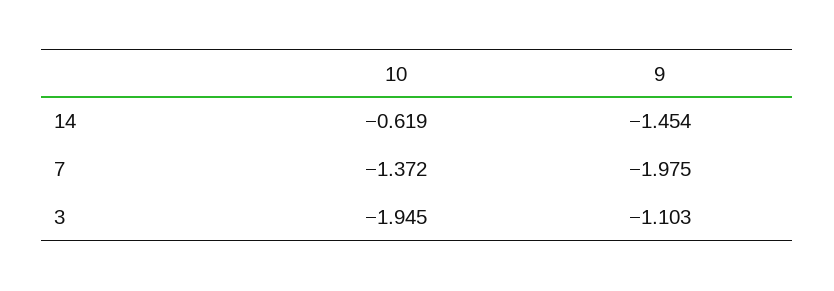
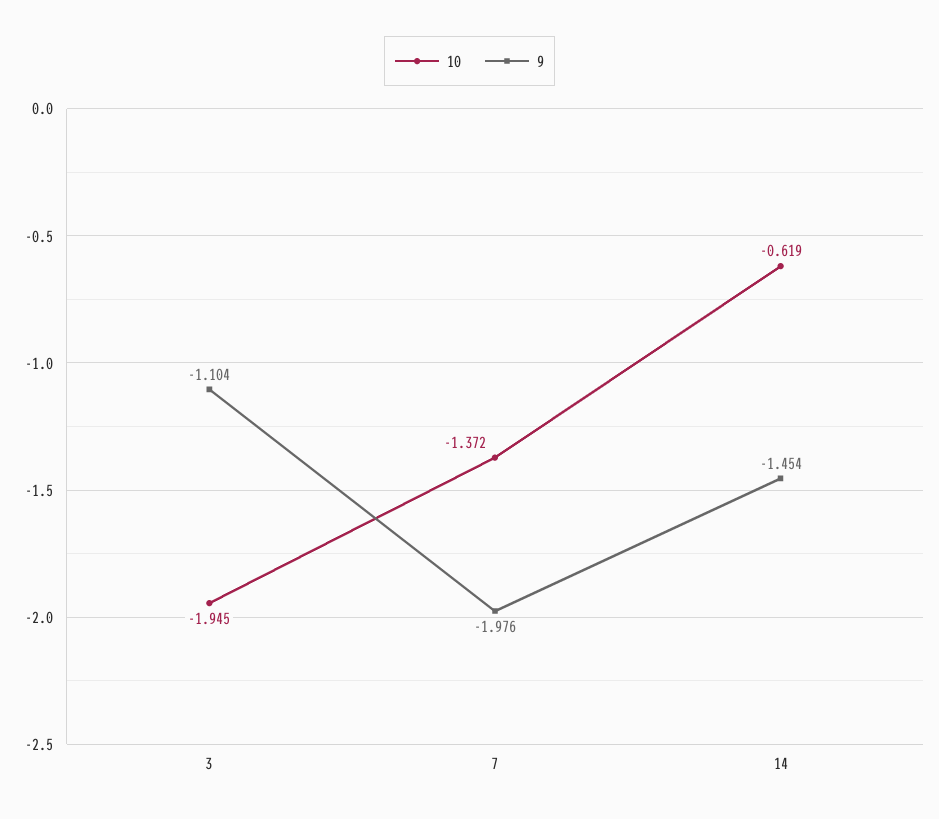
  {
    "10": {
      "14": -0.619,
      "7": -1.372,
      "3": -1.945
    },
    "9": {
      "14": -1.454,
-     "7": -1.975,
+     "7": -1.976,
-     "3": -1.103
+     "3": -1.104
    }
  }

